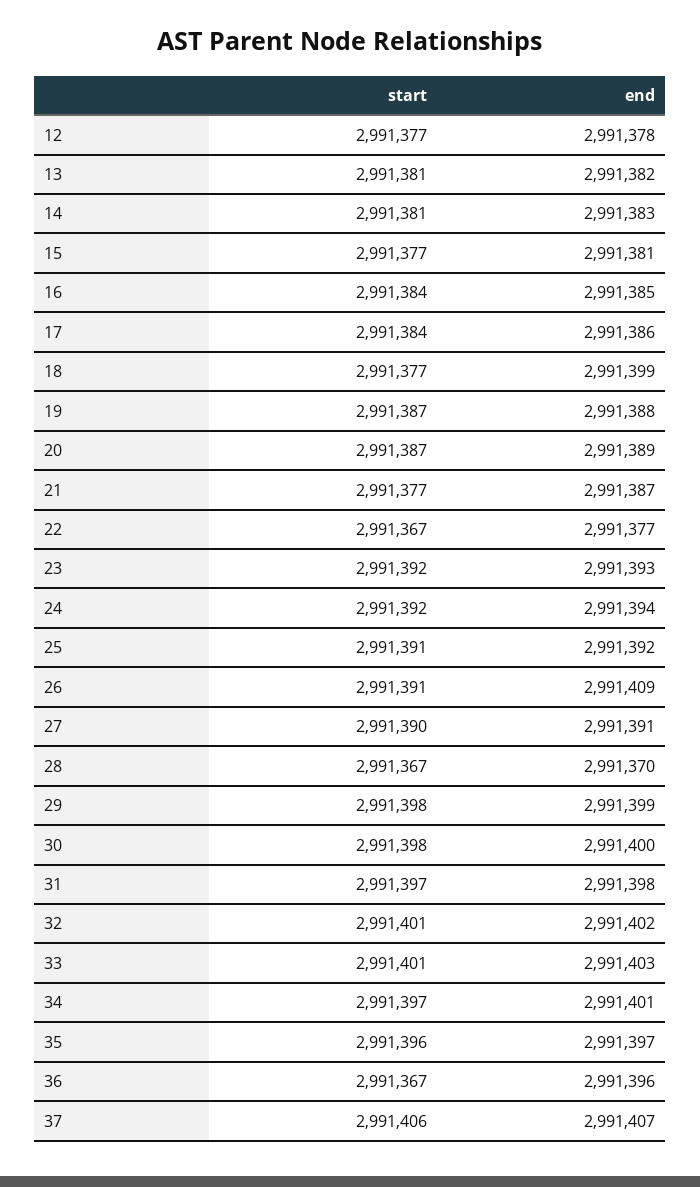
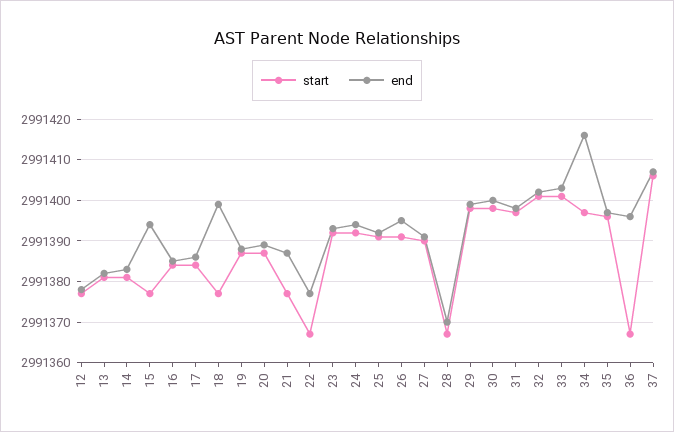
  {
    "start": {
      "12": 2991377,
      "13": 2991381,
      "14": 2991381,
      "15": 2991377,
      "16": 2991384,
      "17": 2991384,
      "18": 2991377,
      "19": 2991387,
      "20": 2991387,
      "21": 2991377,
      "22": 2991367,
      "23": 2991392,
      "24": 2991392,
      "25": 2991391,
      "26": 2991391,
      "27": 2991390,
      "28": 2991367,
      "29": 2991398,
      "30": 2991398,
      "31": 2991397,
      "32": 2991401,
      "33": 2991401,
      "34": 2991397,
      "35": 2991396,
      "36": 2991367,
      "37": 2991406
    },
    "end": {
      "12": 2991378,
      "13": 2991382,
      "14": 2991383,
-     "15": 2991381,
+     "15": 2991395,
      "16": 2991385,
      "17": 2991386,
      "18": 2991399,
      "19": 2991388,
      "20": 2991389,
      "21": 2991387,
      "22": 2991377,
      "23": 2991393,
      "24": 2991394,
      "25": 2991392,
-     "26": 2991409,
+     "26": 2991395,
      "27": 2991391,
      "28": 2991370,
      "29": 2991399,
      "30": 2991400,
      "31": 2991398,
      "32": 2991402,
      "33": 2991403,
-     "34": 2991401,
+     "34": 2991415,
      "35": 2991397,
      "36": 2991396,
      "37": 2991407
    }
  }

